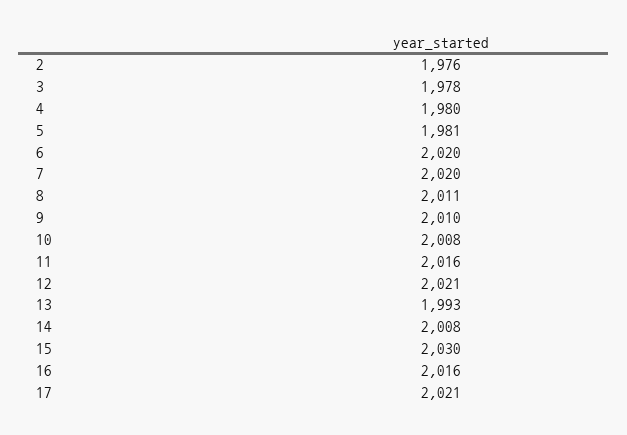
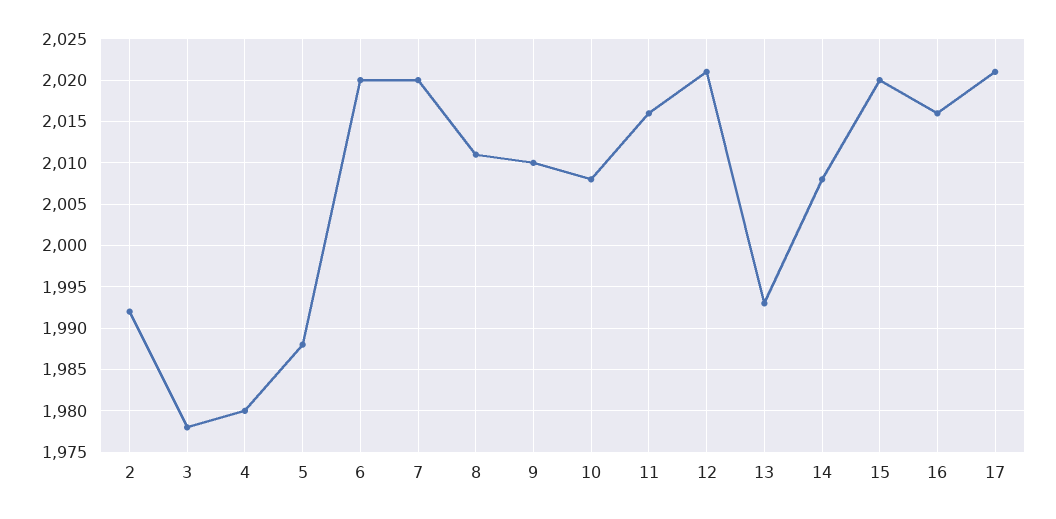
  {
-   "2": 1976,
+   "2": 1992,
    "3": 1978,
    "4": 1980,
-   "5": 1981,
+   "5": 1988,
    "6": 2020,
    "7": 2020,
    "8": 2011,
    "9": 2010,
    "10": 2008,
    "11": 2016,
    "12": 2021,
    "13": 1993,
    "14": 2008,
-   "15": 2030,
+   "15": 2020,
    "16": 2016,
    "17": 2021
  }

